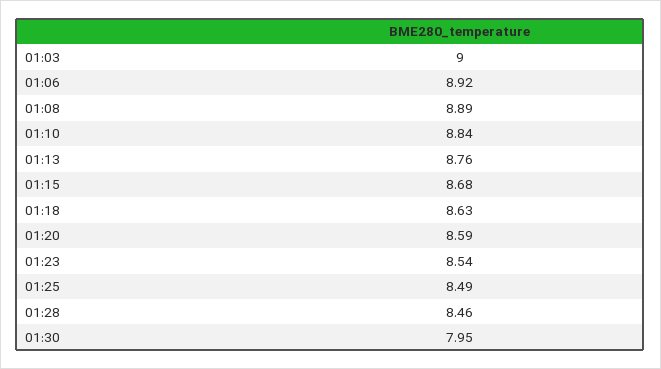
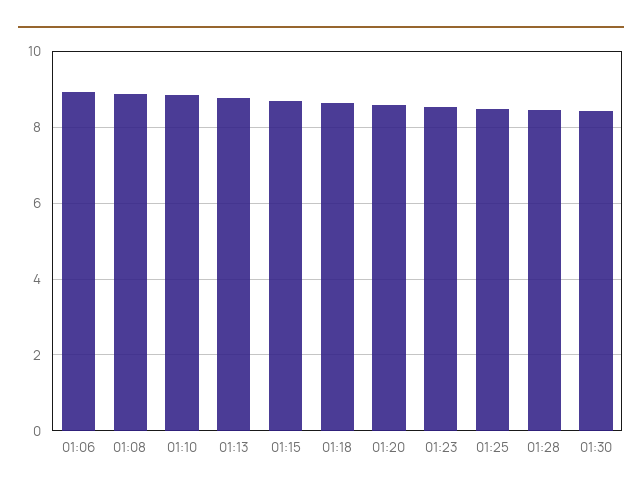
  {
-   "01:03": 9,
    "01:06": 8.92,
    "01:08": 8.89,
    "01:10": 8.84,
    "01:13": 8.76,
    "01:15": 8.68,
    "01:18": 8.63,
    "01:20": 8.59,
    "01:23": 8.54,
    "01:25": 8.49,
    "01:28": 8.46,
-   "01:30": 7.95
+   "01:30": 8.4
  }

